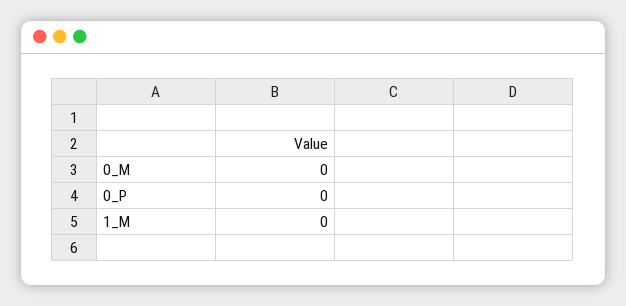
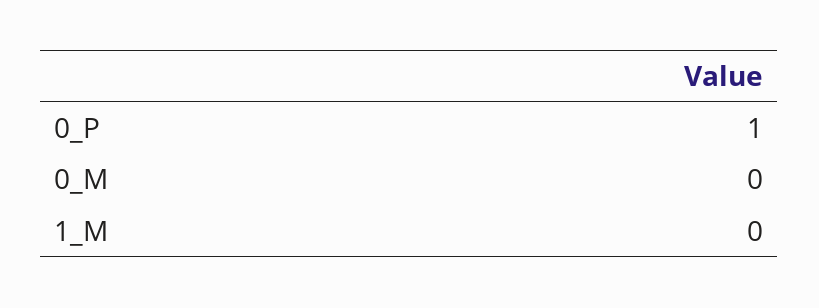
  {
    "0_M": 0,
-   "0_P": 0,
+   "0_P": 1,
    "1_M": 0
  }

